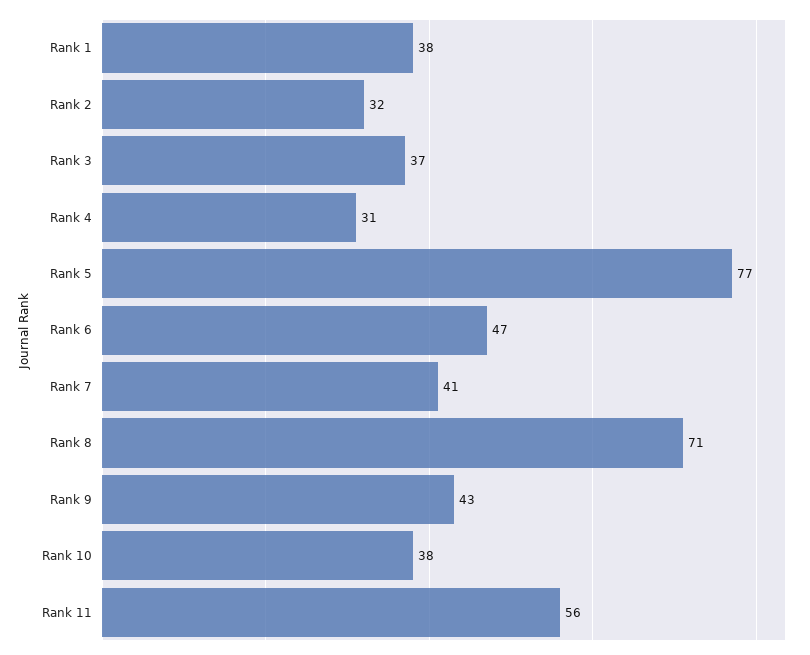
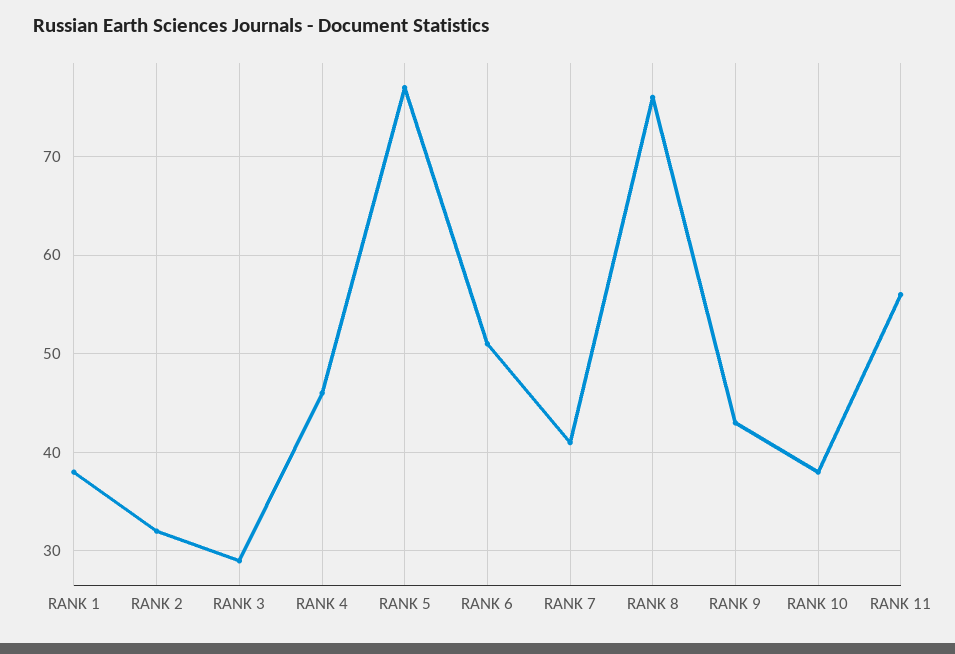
  {
    "Rank 1": 38,
    "Rank 2": 32,
-   "Rank 3": 37,
+   "Rank 3": 29,
-   "Rank 4": 31,
+   "Rank 4": 46,
    "Rank 5": 77,
-   "Rank 6": 47,
+   "Rank 6": 51,
    "Rank 7": 41,
-   "Rank 8": 71,
+   "Rank 8": 76,
    "Rank 9": 43,
    "Rank 10": 38,
    "Rank 11": 56
  }

